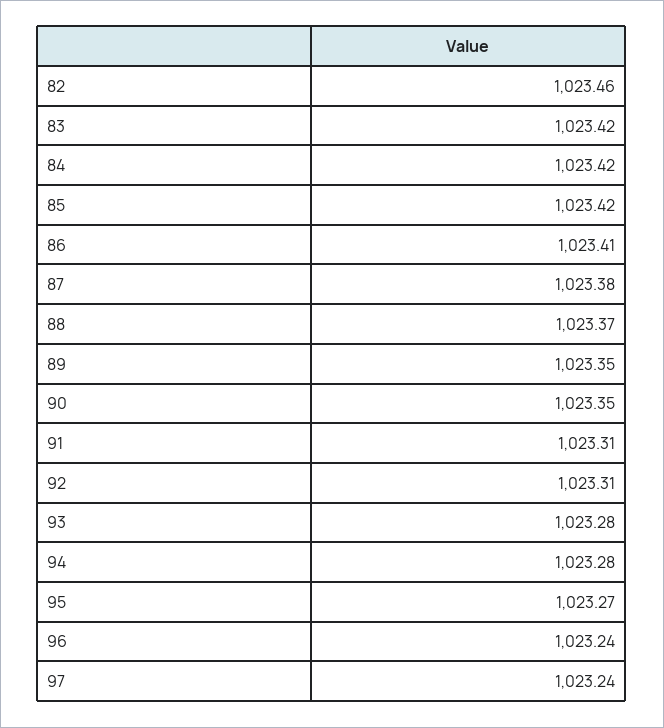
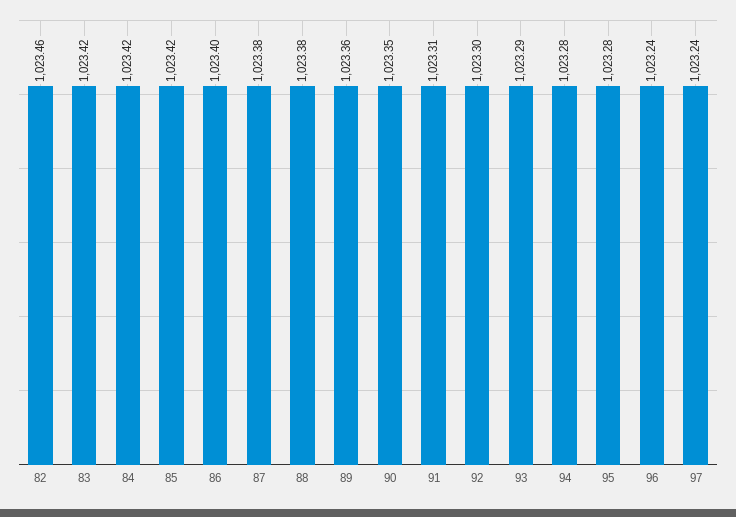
  {
    "82": 1023.46,
    "83": 1023.42,
    "84": 1023.42,
    "85": 1023.42,
-   "86": 1023.41,
+   "86": 1023.4,
    "87": 1023.38,
-   "88": 1023.37,
+   "88": 1023.38,
-   "89": 1023.35,
+   "89": 1023.36,
    "90": 1023.35,
    "91": 1023.31,
-   "92": 1023.31,
+   "92": 1023.3,
-   "93": 1023.28,
+   "93": 1023.29,
    "94": 1023.28,
-   "95": 1023.27,
+   "95": 1023.28,
    "96": 1023.24,
    "97": 1023.24
  }

